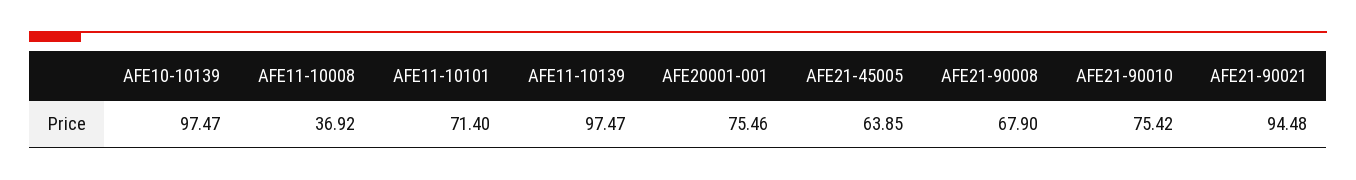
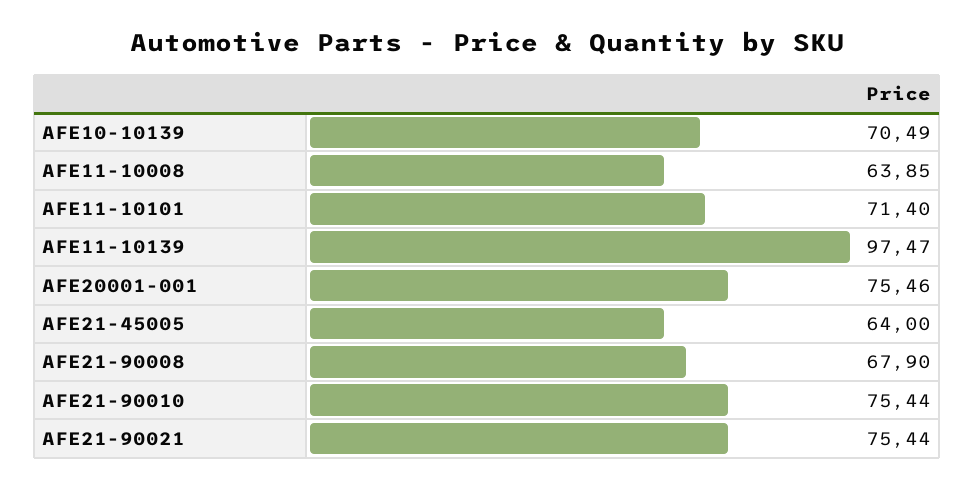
  {
-   "AFE10-10139": 97.47,
+   "AFE10-10139": 70.49,
-   "AFE11-10008": 36.92,
+   "AFE11-10008": 63.85,
    "AFE11-10101": 71.4,
    "AFE11-10139": 97.47,
    "AFE20001-001": 75.46,
-   "AFE21-45005": 63.85,
+   "AFE21-45005": 64,
    "AFE21-90008": 67.9,
-   "AFE21-90010": 75.42,
+   "AFE21-90010": 75.44,
-   "AFE21-90021": 94.48
+   "AFE21-90021": 75.44
  }

